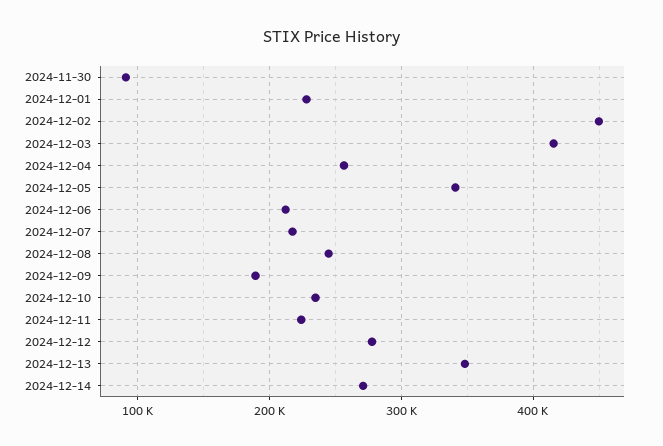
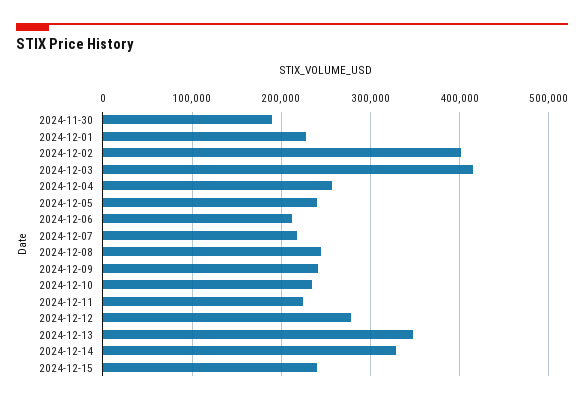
  {
-   "2024-11-30": 90000,
+   "2024-11-30": 190000,
    "2024-12-01": 230000,
-   "2024-12-02": 450000,
+   "2024-12-02": 400000,
    "2024-12-03": 420000,
    "2024-12-04": 260000,
-   "2024-12-05": 340000,
+   "2024-12-05": 240000,
    "2024-12-06": 210000,
    "2024-12-07": 220000,
    "2024-12-08": 240000,
-   "2024-12-09": 190000,
+   "2024-12-09": 240000,
    "2024-12-10": 230000,
    "2024-12-11": 220000,
    "2024-12-12": 280000,
    "2024-12-13": 350000,
-   "2024-12-14": 270000
+   "2024-12-14": 330000,
+   "2024-12-15": 240000
  }

